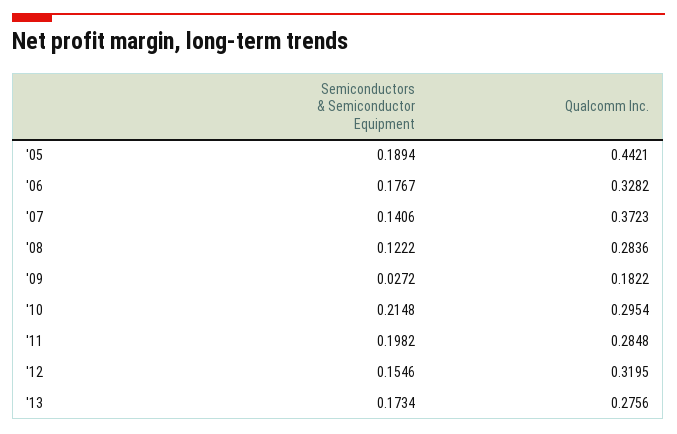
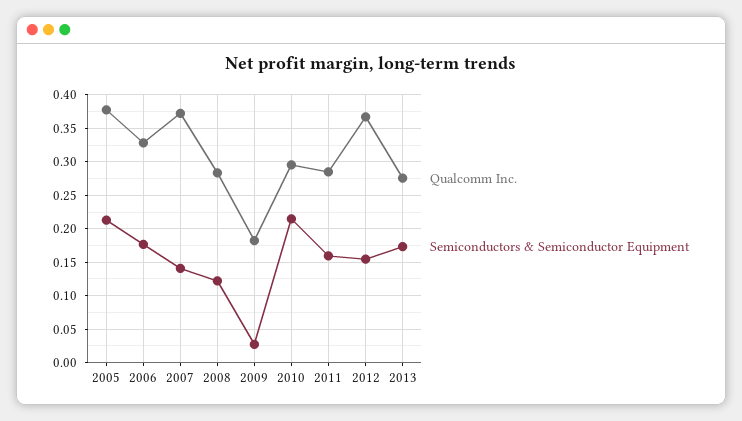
  {
    "Semiconductors & Semiconductor Equipment": {
-     "'05": 0.1894,
+     "'05": 0.21,
      "'06": 0.1767,
      "'07": 0.1406,
      "'08": 0.1222,
      "'09": 0.0272,
      "'10": 0.2148,
-     "'11": 0.1982,
+     "'11": 0.16,
      "'12": 0.1546,
      "'13": 0.1734
    },
    "Qualcomm Inc.": {
-     "'05": 0.4421,
+     "'05": 0.38,
      "'06": 0.3282,
      "'07": 0.3723,
      "'08": 0.2836,
      "'09": 0.1822,
      "'10": 0.2954,
      "'11": 0.2848,
-     "'12": 0.3195,
+     "'12": 0.37,
      "'13": 0.2756
    }
  }

